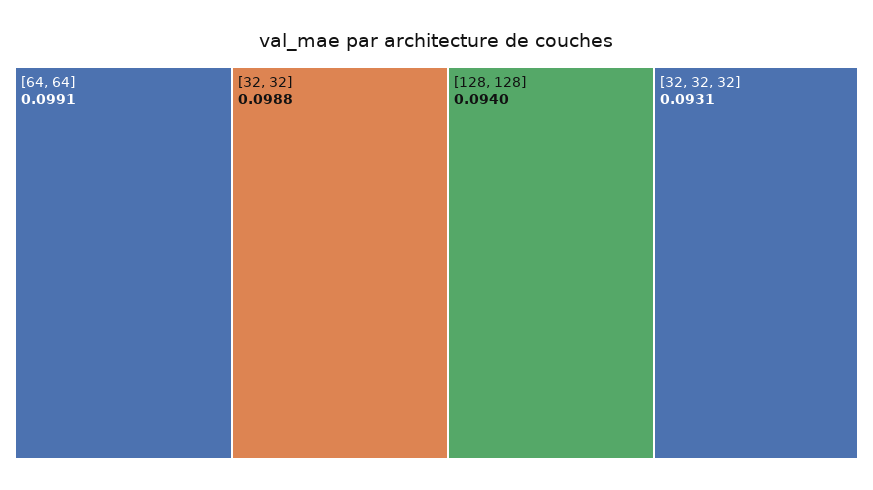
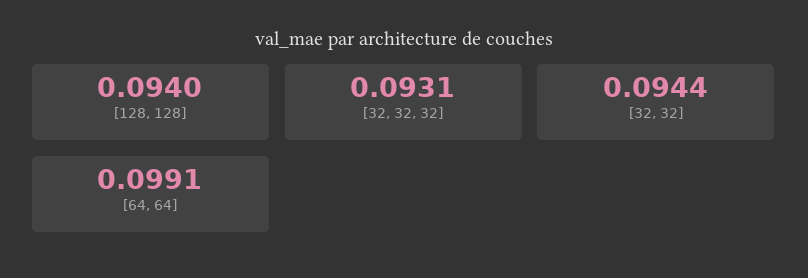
  {
    "[64, 64]": 0.0991,
-   "[32, 32]": 0.0988,
+   "[32, 32]": 0.0944,
    "[128, 128]": 0.094,
    "[32, 32, 32]": 0.0931
  }

